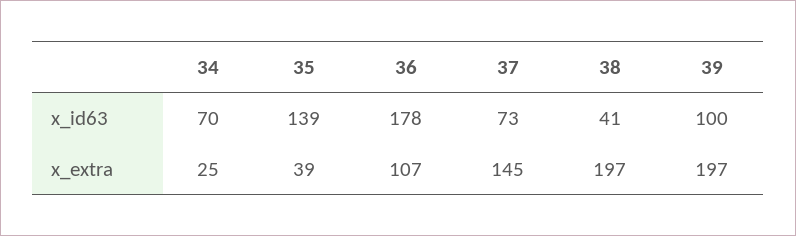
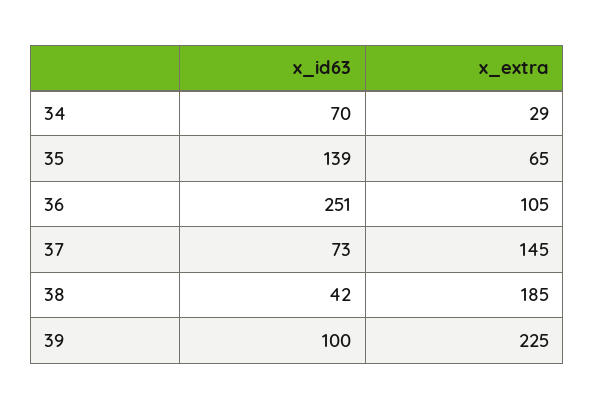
  {
    "34": {
      "x_id63": 70,
-     "x_extra": 25
+     "x_extra": 29
    },
    "35": {
      "x_id63": 139,
-     "x_extra": 39
+     "x_extra": 65
    },
    "36": {
-     "x_id63": 178,
+     "x_id63": 251,
-     "x_extra": 107
+     "x_extra": 105
    },
    "37": {
      "x_id63": 73,
      "x_extra": 145
    },
    "38": {
-     "x_id63": 41,
+     "x_id63": 42,
-     "x_extra": 197
+     "x_extra": 185
    },
    "39": {
      "x_id63": 100,
-     "x_extra": 197
+     "x_extra": 225
    }
  }

